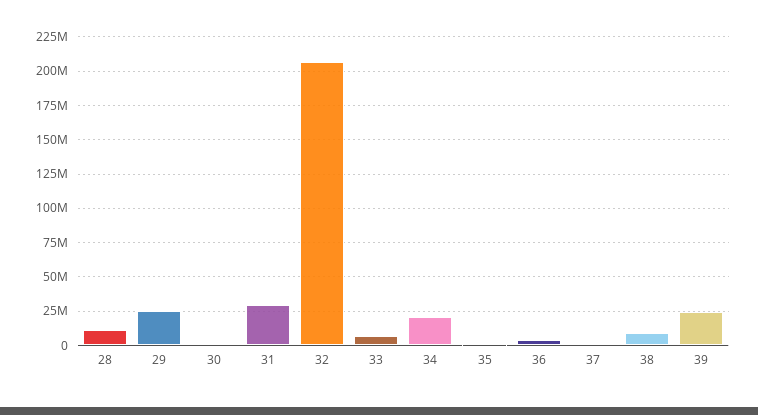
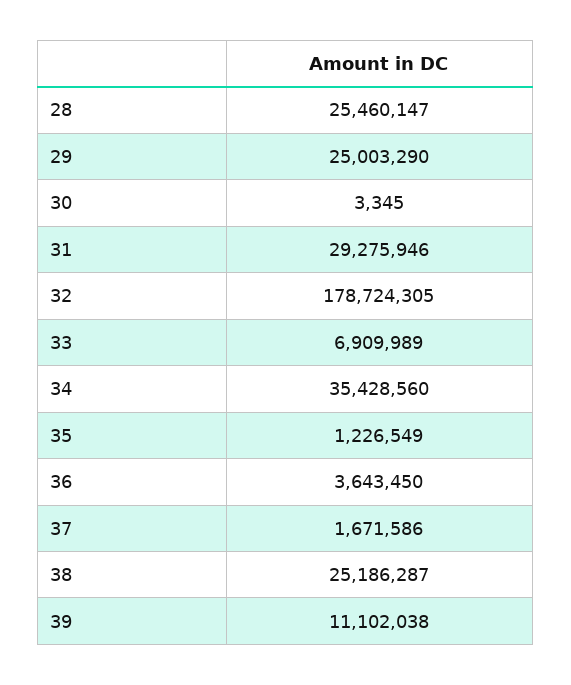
  {
-   "28": 10000000,
+   "28": 25460147,
    "29": 25003290,
    "30": 3345,
    "31": 29275946,
-   "32": 205000000,
+   "32": 178724305,
    "33": 6909989,
-   "34": 20000000,
+   "34": 35428560,
    "35": 1226549,
    "36": 3643450,
    "37": 1671586,
-   "38": 10000000,
+   "38": 25186287,
-   "39": 25000000
+   "39": 11102038
  }

